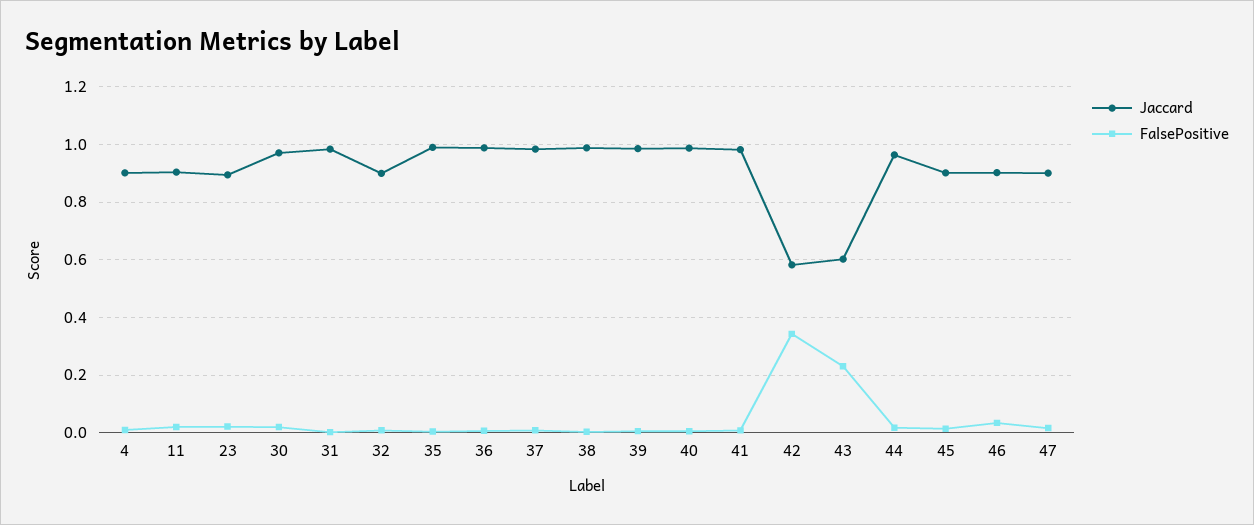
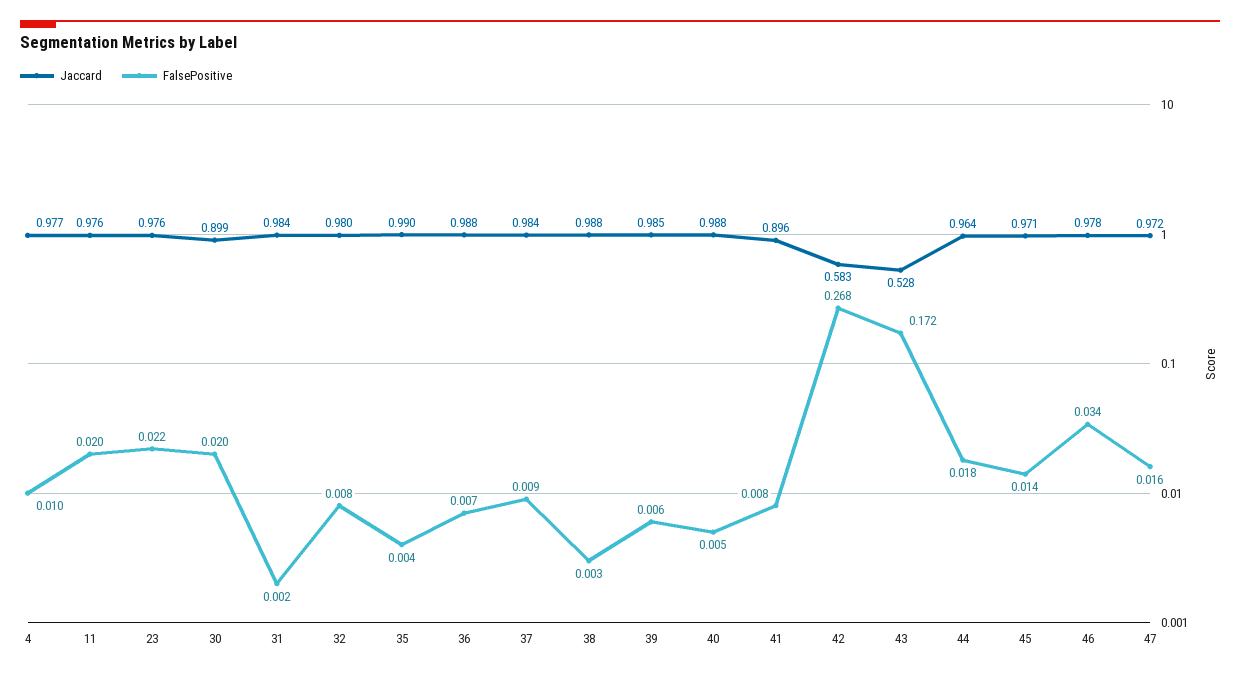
  {
    "Jaccard": {
-     "4": 0.9,
+     "4": 0.977,
-     "11": 0.9,
+     "11": 0.976,
-     "23": 0.9,
+     "23": 0.976,
-     "30": 0.975,
+     "30": 0.899,
      "31": 0.984,
-     "32": 0.9,
+     "32": 0.98,
      "35": 0.99,
      "36": 0.988,
      "37": 0.984,
      "38": 0.988,
      "39": 0.985,
      "40": 0.988,
-     "41": 0.975,
+     "41": 0.896,
      "42": 0.583,
-     "43": 0.6,
+     "43": 0.528,
      "44": 0.964,
-     "45": 0.9,
+     "45": 0.971,
-     "46": 0.9,
+     "46": 0.978,
-     "47": 0.9
+     "47": 0.972
    },
    "FalsePositive": {
      "4": 0.01,
      "11": 0.02,
      "23": 0.022,
      "30": 0.02,
      "31": 0.002,
      "32": 0.008,
      "35": 0.004,
      "36": 0.007,
      "37": 0.009,
      "38": 0.003,
      "39": 0.006,
      "40": 0.005,
      "41": 0.008,
-     "42": 0.35,
+     "42": 0.268,
-     "43": 0.225,
+     "43": 0.172,
      "44": 0.018,
      "45": 0.014,
      "46": 0.034,
      "47": 0.016
    }
  }

